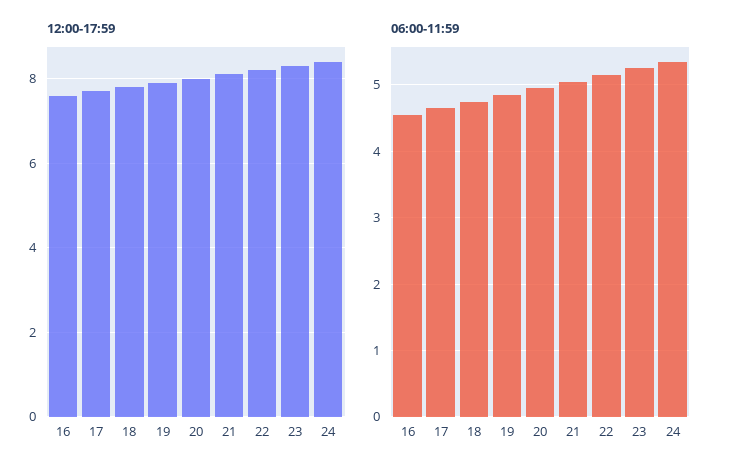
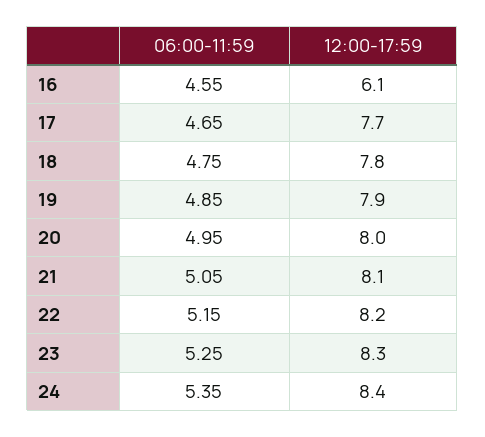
  {
    "12:00-17:59": {
-     "16": 7.5,
+     "16": 6.1,
      "17": 7.7,
      "18": 7.8,
      "19": 7.9,
      "20": 8,
      "21": 8.1,
      "22": 8.2,
      "23": 8.3,
      "24": 8.4
    },
    "06:00-11:59": {
      "16": 4.55,
      "17": 4.65,
      "18": 4.75,
      "19": 4.85,
      "20": 4.95,
      "21": 5.05,
      "22": 5.15,
      "23": 5.25,
      "24": 5.35
    }
  }

